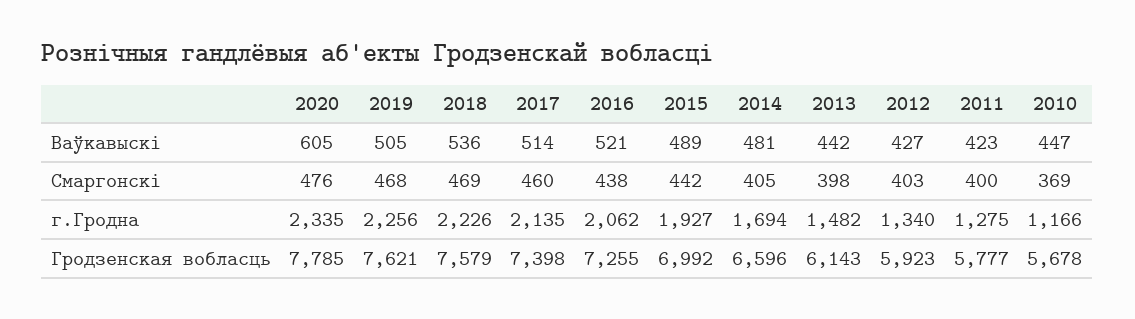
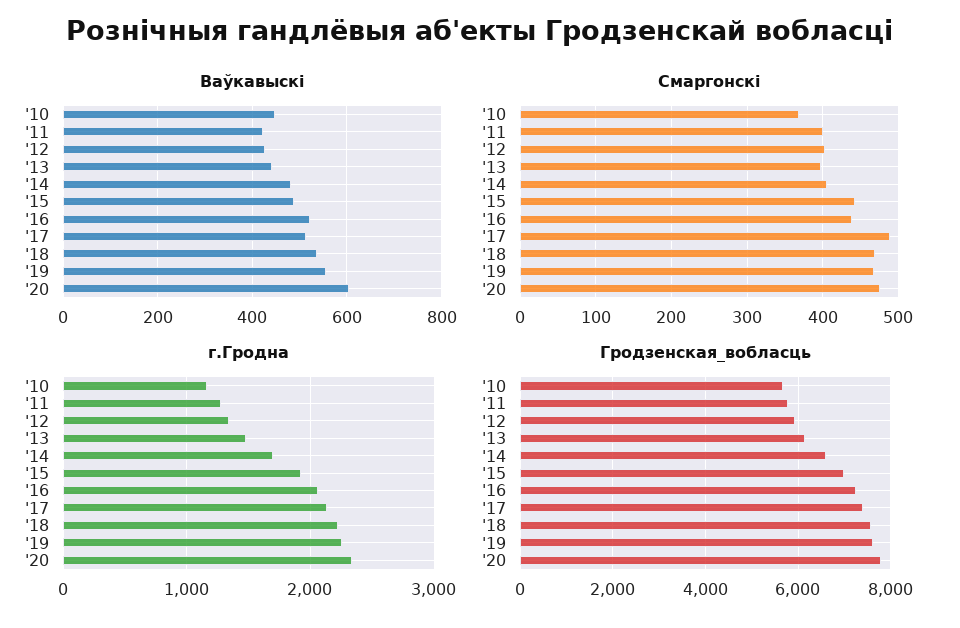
  {
    "Ваўкавыскі": {
      "2020": 605,
-     "2019": 505,
+     "2019": 560,
      "2018": 536,
      "2017": 514,
      "2016": 521,
      "2015": 489,
      "2014": 481,
      "2013": 442,
      "2012": 427,
      "2011": 423,
      "2010": 447
    },
    "Смаргонскі": {
      "2020": 476,
      "2019": 468,
      "2018": 469,
-     "2017": 460,
+     "2017": 490,
      "2016": 438,
      "2015": 442,
      "2014": 405,
      "2013": 398,
      "2012": 403,
      "2011": 400,
      "2010": 369
    },
    "г.Гродна": {
      "2020": 2335,
      "2019": 2256,
      "2018": 2226,
      "2017": 2135,
      "2016": 2062,
      "2015": 1927,
      "2014": 1694,
      "2013": 1482,
      "2012": 1340,
      "2011": 1275,
      "2010": 1166
    },
    "Гродзенская вобласць": {
      "2020": 7785,
      "2019": 7621,
      "2018": 7579,
      "2017": 7398,
      "2016": 7255,
      "2015": 6992,
      "2014": 6596,
      "2013": 6143,
      "2012": 5923,
      "2011": 5777,
      "2010": 5678
    }
  }

